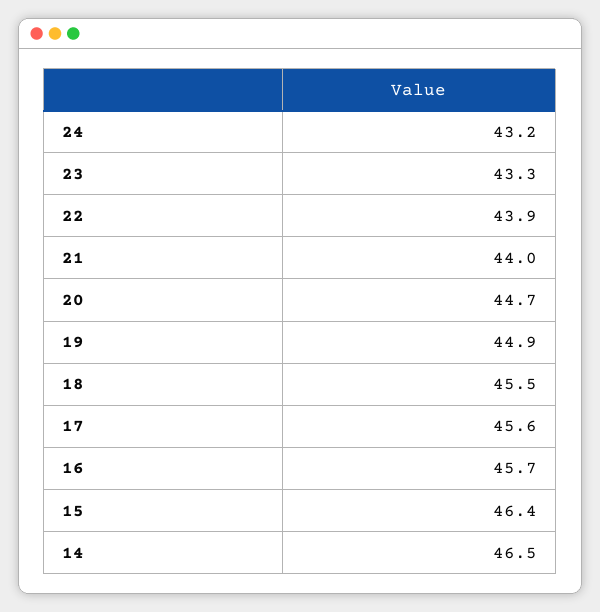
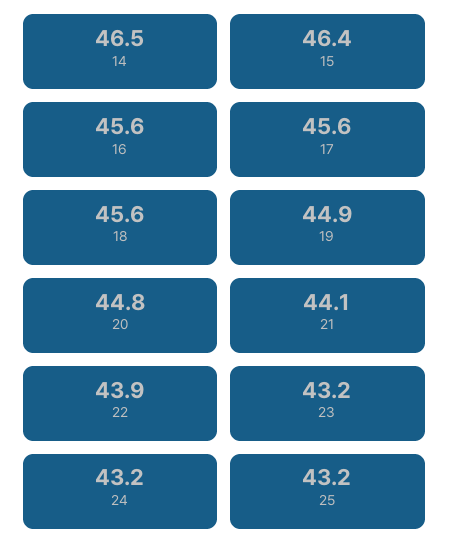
  {
    "24": 43.2,
-   "23": 43.3,
+   "23": 43.2,
    "22": 43.9,
-   "21": 44,
+   "21": 44.1,
-   "20": 44.7,
+   "20": 44.8,
    "19": 44.9,
-   "18": 45.5,
+   "18": 45.6,
    "17": 45.6,
-   "16": 45.7,
+   "16": 45.6,
    "15": 46.4,
-   "14": 46.5
+   "14": 46.5,
+   "25": 43.2
  }

